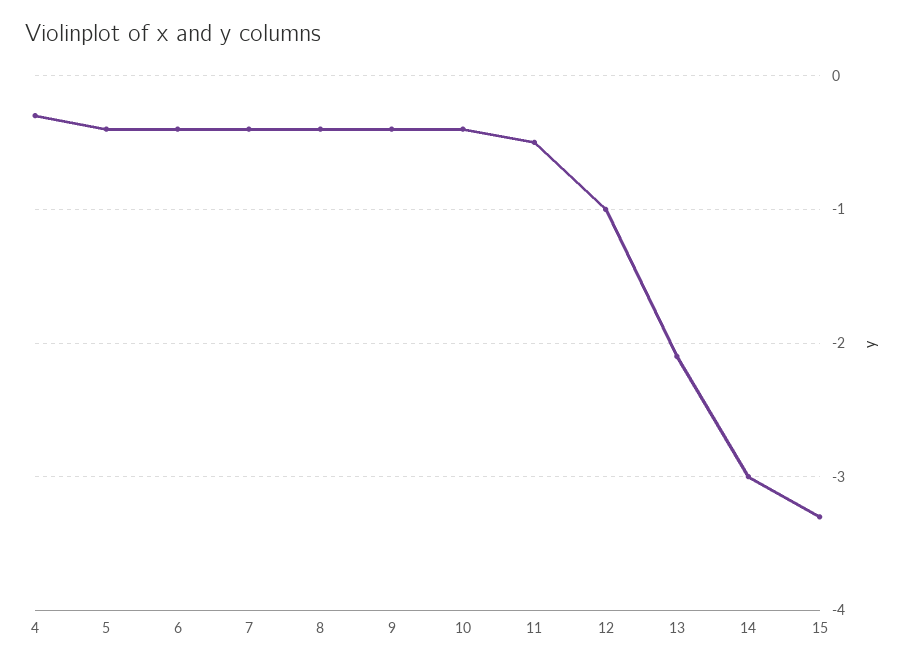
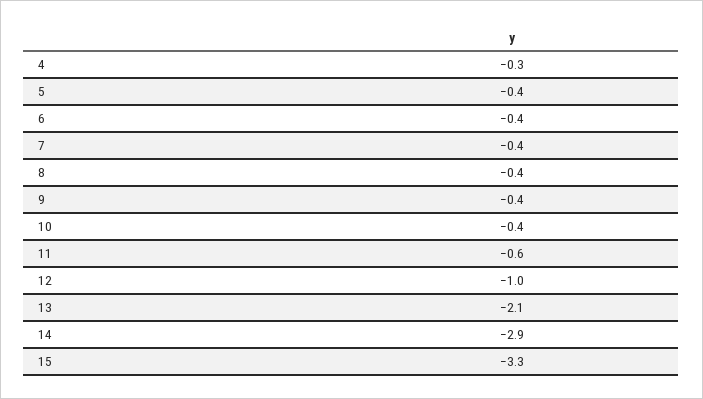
  {
    "4": -0.3,
    "5": -0.4,
    "6": -0.4,
    "7": -0.4,
    "8": -0.4,
    "9": -0.4,
    "10": -0.4,
-   "11": -0.5,
+   "11": -0.6,
    "12": -1,
    "13": -2.1,
-   "14": -3,
+   "14": -2.9,
    "15": -3.3
  }

